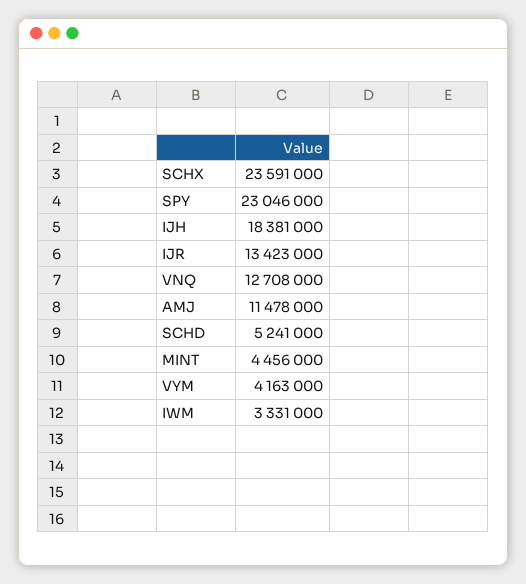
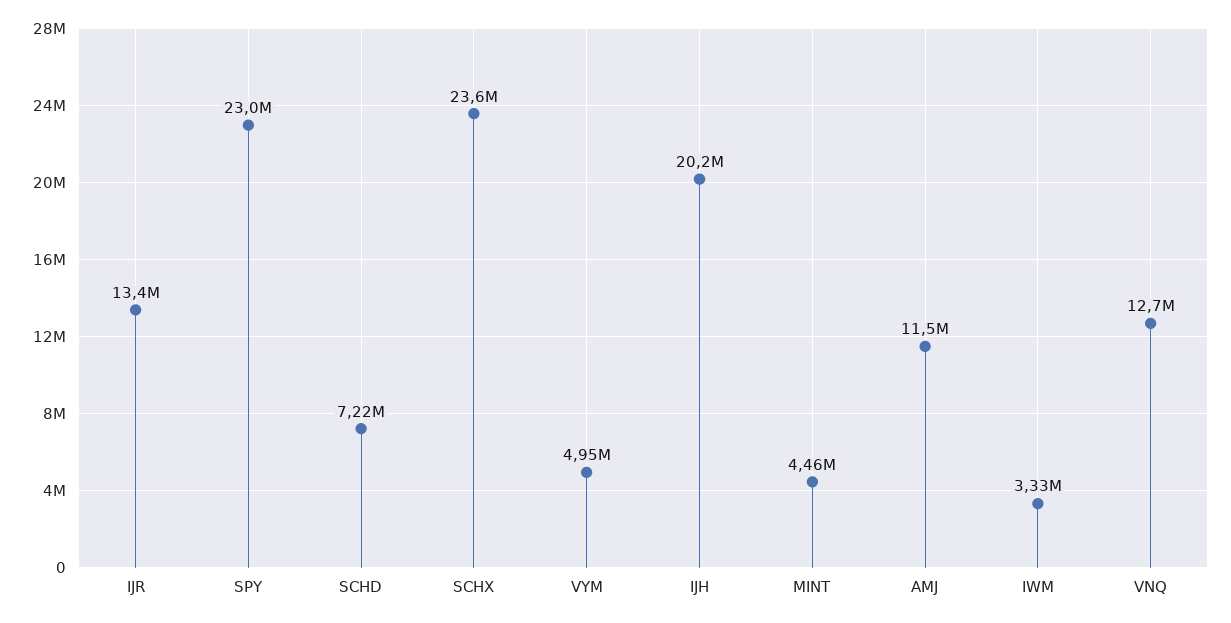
  {
    "SCHX": 23591000,
    "SPY": 23046000,
-   "IJH": 18381000,
+   "IJH": 20200000,
    "IJR": 13423000,
    "VNQ": 12708000,
    "AMJ": 11478000,
-   "SCHD": 5241000,
+   "SCHD": 7220000,
    "MINT": 4456000,
-   "VYM": 4163000,
+   "VYM": 4950000,
    "IWM": 3331000
  }

